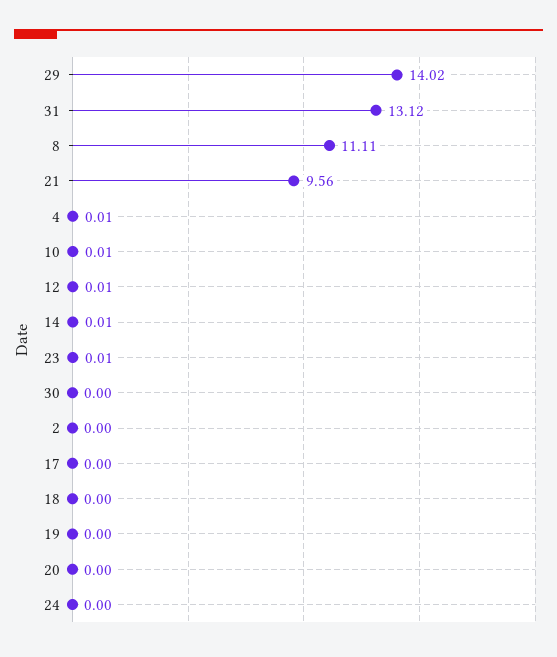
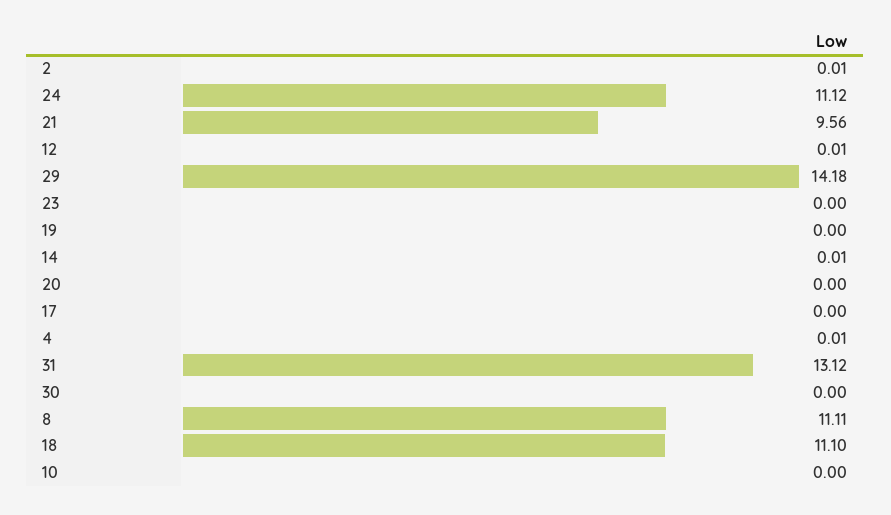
  {
-   "29": 14.02,
+   "29": 14.18,
    "31": 13.12,
    "8": 11.11,
    "21": 9.56,
    "4": 0.01,
-   "10": 0.01,
+   "10": 0,
    "12": 0.01,
    "14": 0.01,
-   "23": 0.01,
+   "23": 0,
    "30": 0,
-   "2": 0,
+   "2": 0.01,
    "17": 0,
-   "18": 0,
+   "18": 11.1,
    "19": 0,
    "20": 0,
-   "24": 0
+   "24": 11.12
  }

